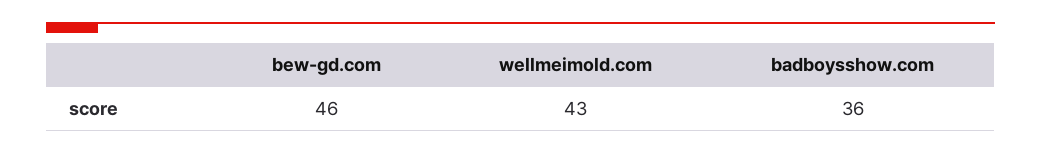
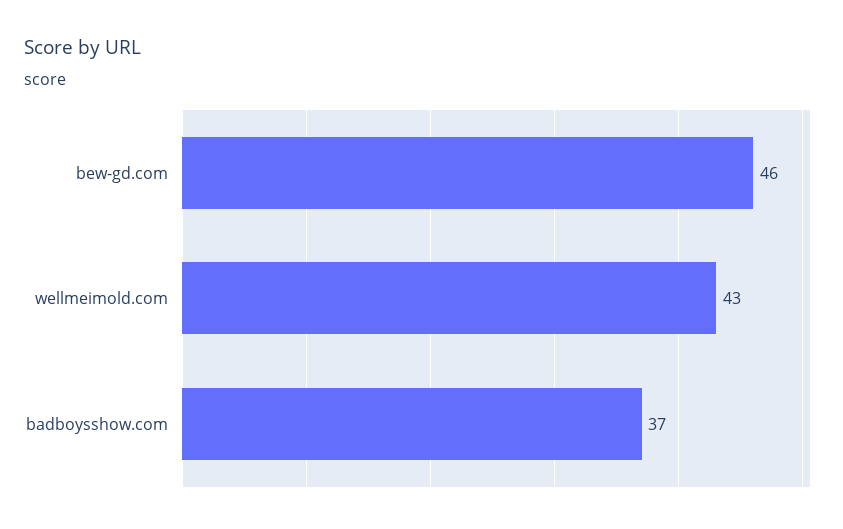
  {
    "bew-gd.com": 46,
    "wellmeimold.com": 43,
-   "badboysshow.com": 36
+   "badboysshow.com": 37
  }

